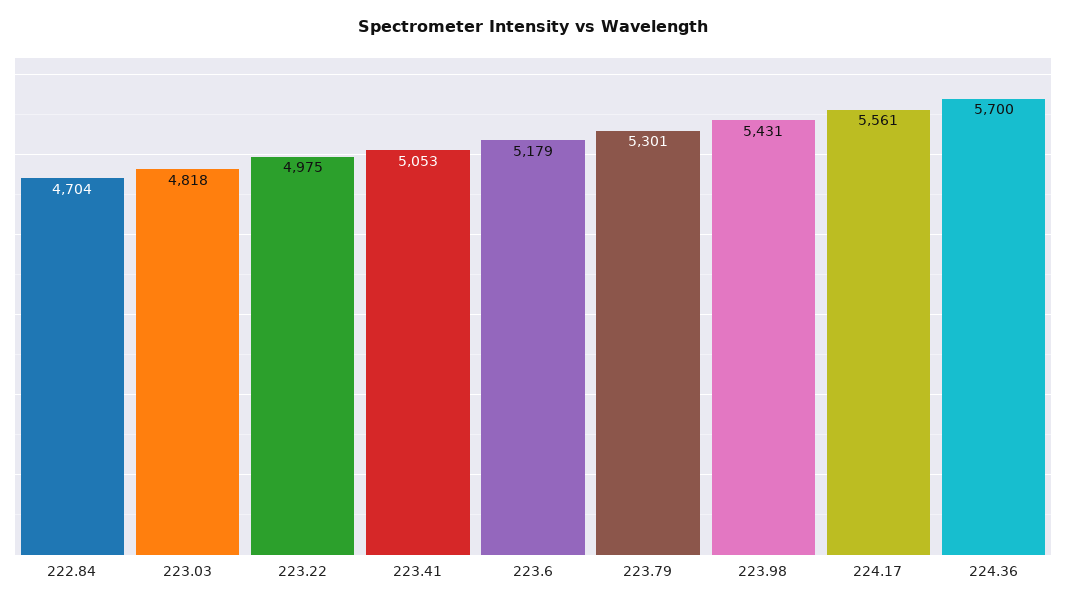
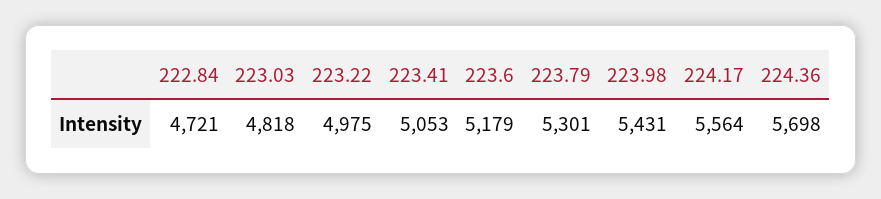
  {
-   "222.84": 4704,
+   "222.84": 4721,
    "223.03": 4818,
    "223.22": 4975,
    "223.41": 5053,
    "223.6": 5179,
    "223.79": 5301,
    "223.98": 5431,
-   "224.17": 5561,
+   "224.17": 5564,
-   "224.36": 5700
+   "224.36": 5698
  }

